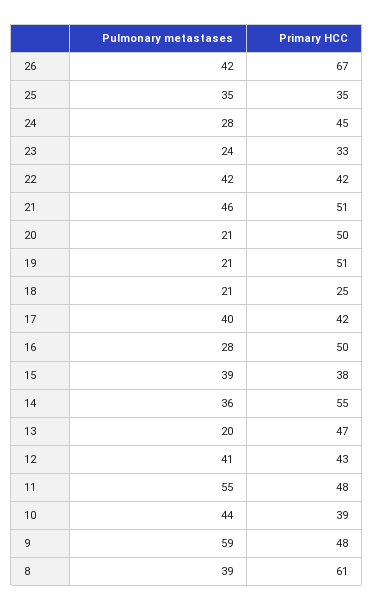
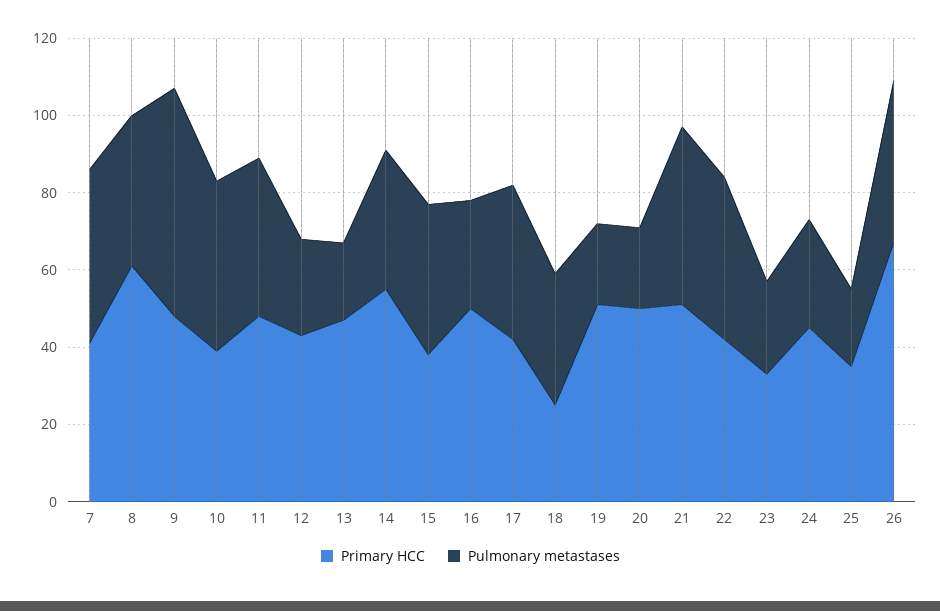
  {
    "Pulmonary metastases": {
      "26": 42,
-     "25": 35,
+     "25": 20,
      "24": 28,
      "23": 24,
      "22": 42,
      "21": 46,
      "20": 21,
      "19": 21,
-     "18": 21,
+     "18": 35,
      "17": 40,
      "16": 28,
      "15": 39,
      "14": 36,
      "13": 20,
-     "12": 41,
+     "12": 25,
-     "11": 55,
+     "11": 40,
      "10": 44,
      "9": 59,
-     "8": 39
+     "8": 39,
+     "7": 45
    },
    "Primary HCC": {
      "26": 67,
      "25": 35,
      "24": 45,
      "23": 33,
      "22": 42,
      "21": 51,
      "20": 50,
      "19": 51,
      "18": 25,
      "17": 42,
      "16": 50,
      "15": 38,
      "14": 55,
      "13": 47,
      "12": 43,
      "11": 48,
      "10": 39,
      "9": 48,
-     "8": 61
+     "8": 61,
+     "7": 40
    }
  }

